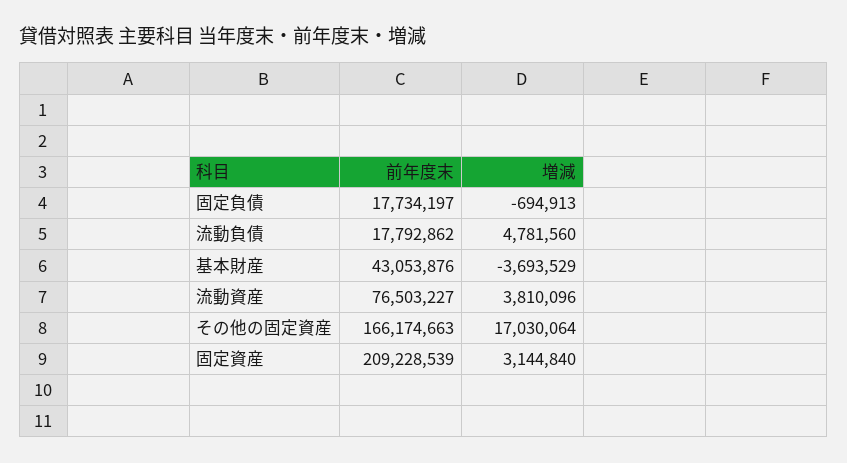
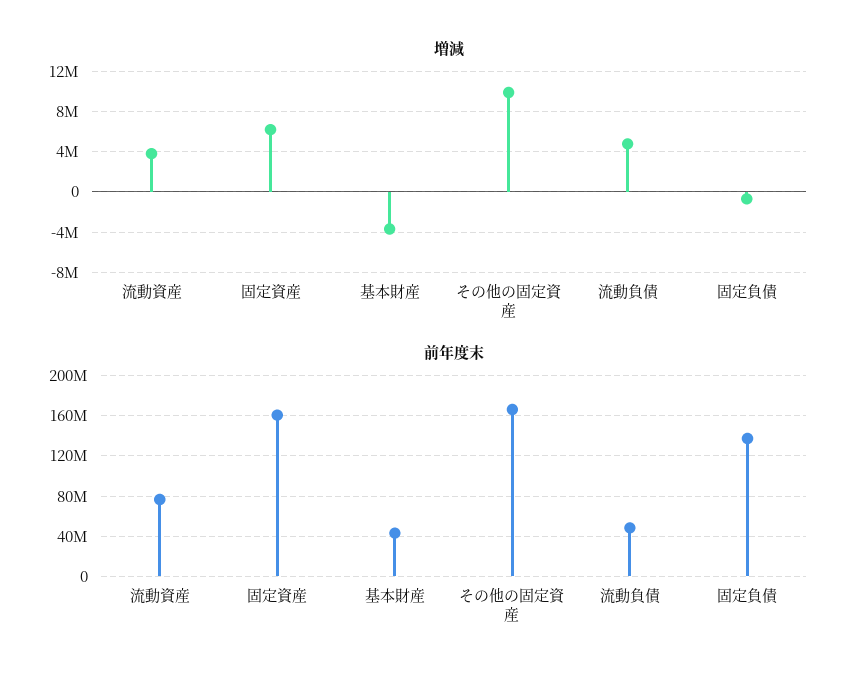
  {
    "前年度末": {
-     "固定負債": 17734197,
+     "固定負債": 140000000,
-     "流動負債": 17792862,
+     "流動負債": 50000000,
      "基本財産": 43053876,
      "流動資産": 76503227,
      "その他の固定資産": 166174663,
-     "固定資産": 209228539
+     "固定資産": 160000000
    },
    "増減": {
      "固定負債": -694913,
      "流動負債": 4781560,
      "基本財産": -3693529,
      "流動資産": 3810096,
-     "その他の固定資産": 17030064,
+     "その他の固定資産": 10000000,
-     "固定資産": 3144840
+     "固定資産": 6000000
    }
  }

